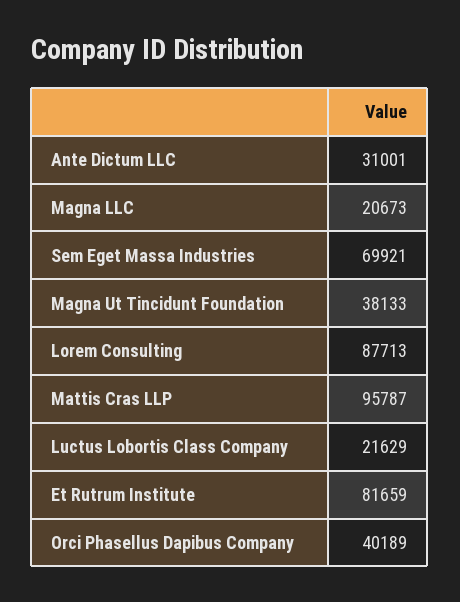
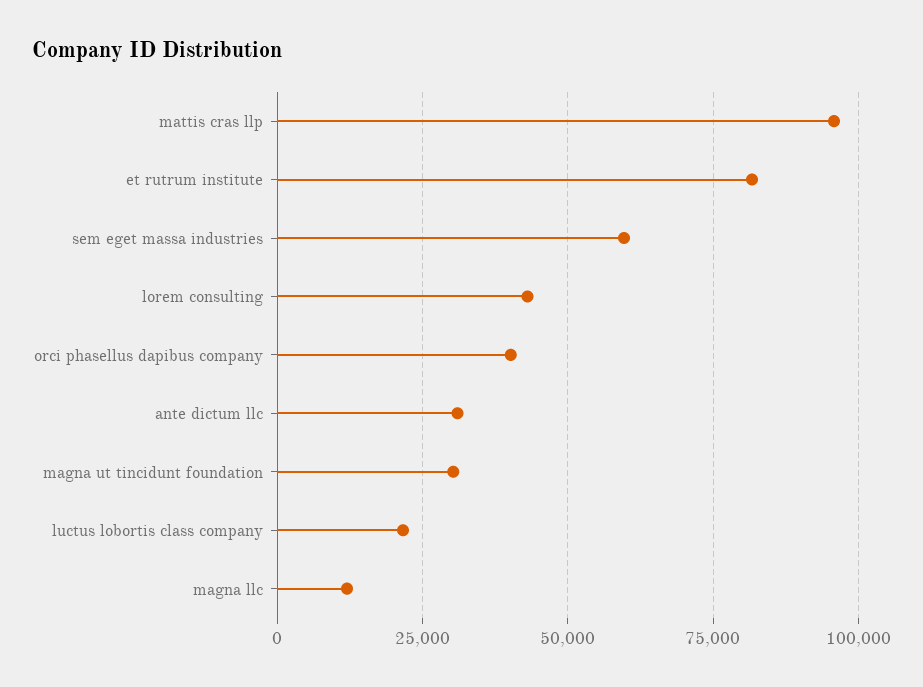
  {
    "Ante Dictum LLC": 31001,
-   "Magna LLC": 20673,
+   "Magna LLC": 12500,
-   "Sem Eget Massa Industries": 69921,
+   "Sem Eget Massa Industries": 60000,
-   "Magna Ut Tincidunt Foundation": 38133,
+   "Magna Ut Tincidunt Foundation": 30000,
-   "Lorem Consulting": 87713,
+   "Lorem Consulting": 42500,
    "Mattis Cras LLP": 95787,
    "Luctus Lobortis Class Company": 21629,
    "Et Rutrum Institute": 81659,
    "Orci Phasellus Dapibus Company": 40189
  }

